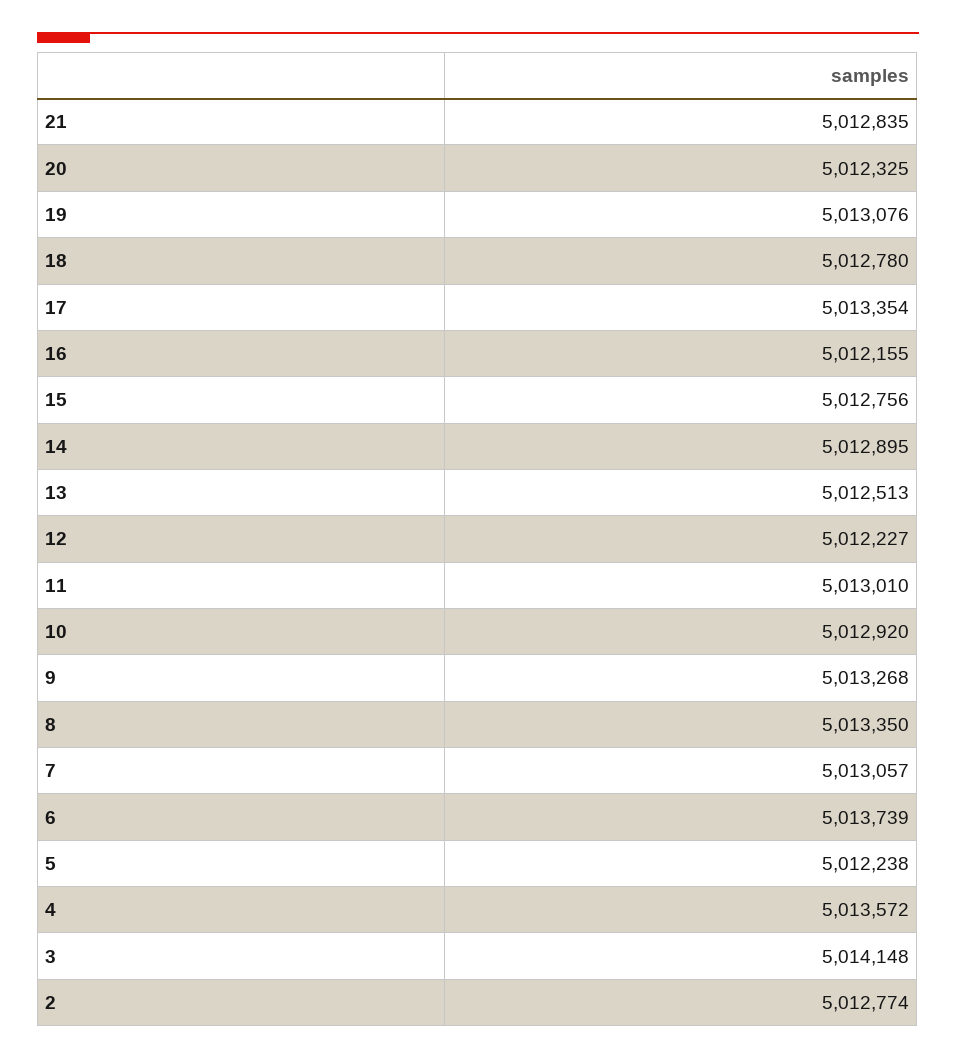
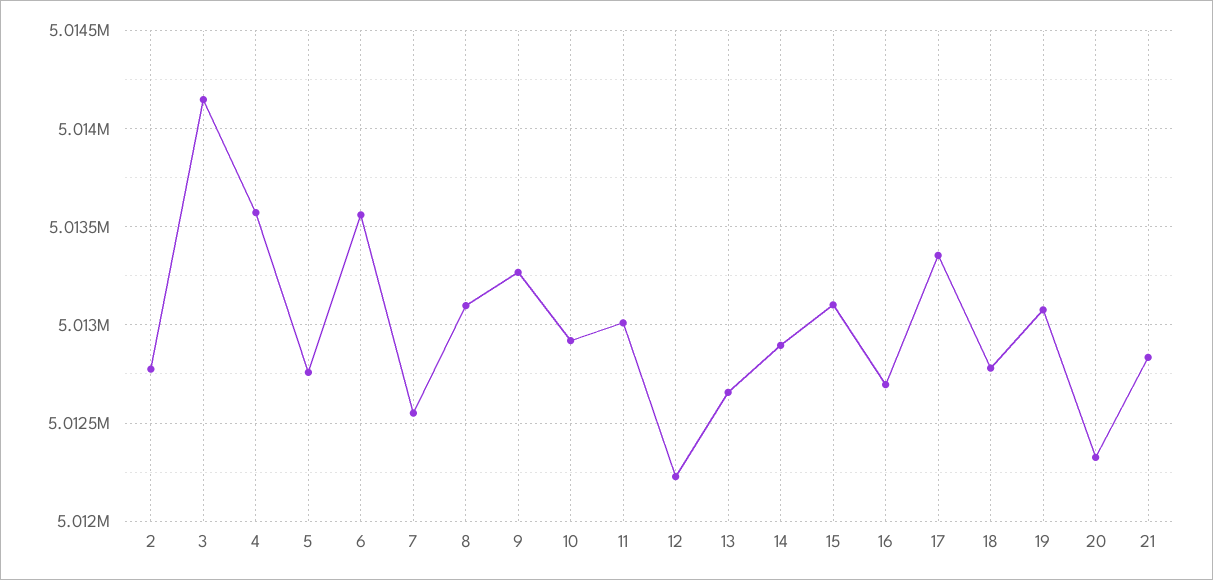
  {
    "21": 5012835,
    "20": 5012325,
    "19": 5013076,
    "18": 5012780,
    "17": 5013354,
-   "16": 5012155,
+   "16": 5012700,
-   "15": 5012756,
+   "15": 5013100,
    "14": 5012895,
-   "13": 5012513,
+   "13": 5012650,
    "12": 5012227,
    "11": 5013010,
    "10": 5012920,
    "9": 5013268,
-   "8": 5013350,
+   "8": 5013100,
-   "7": 5013057,
+   "7": 5012550,
-   "6": 5013739,
+   "6": 5013550,
-   "5": 5012238,
+   "5": 5012750,
    "4": 5013572,
    "3": 5014148,
    "2": 5012774
  }

